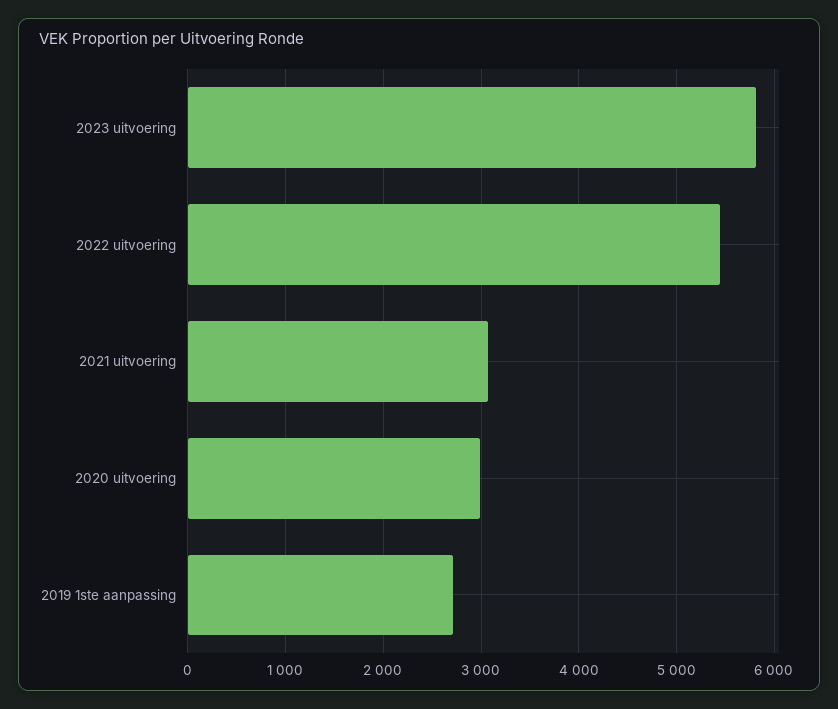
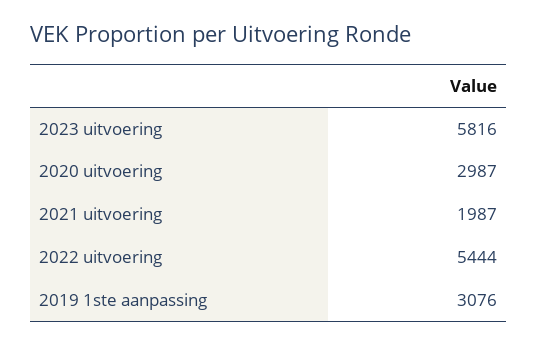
  {
    "2023 uitvoering": 5816,
    "2022 uitvoering": 5444,
-   "2021 uitvoering": 3100,
+   "2021 uitvoering": 1987,
    "2020 uitvoering": 2987,
-   "2019 1ste aanpassing": 2700
+   "2019 1ste aanpassing": 3076
  }

